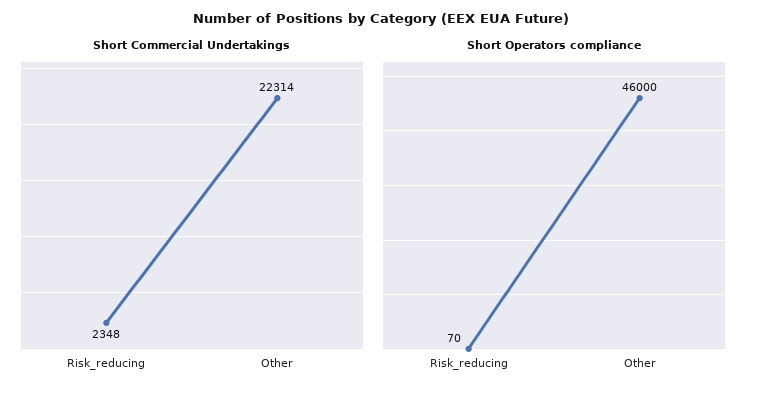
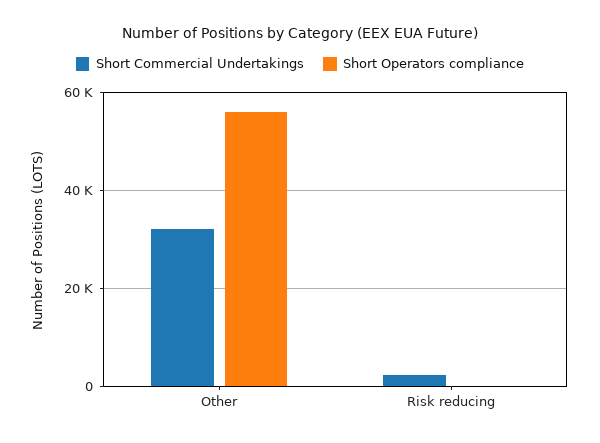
  {
    "Short Commercial Undertakings": {
      "Risk_reducing": 2348,
-     "Other": 22314
+     "Other": 32000
    },
    "Short Operators compliance": {
      "Risk_reducing": 70,
-     "Other": 46000
+     "Other": 56000
    }
  }

